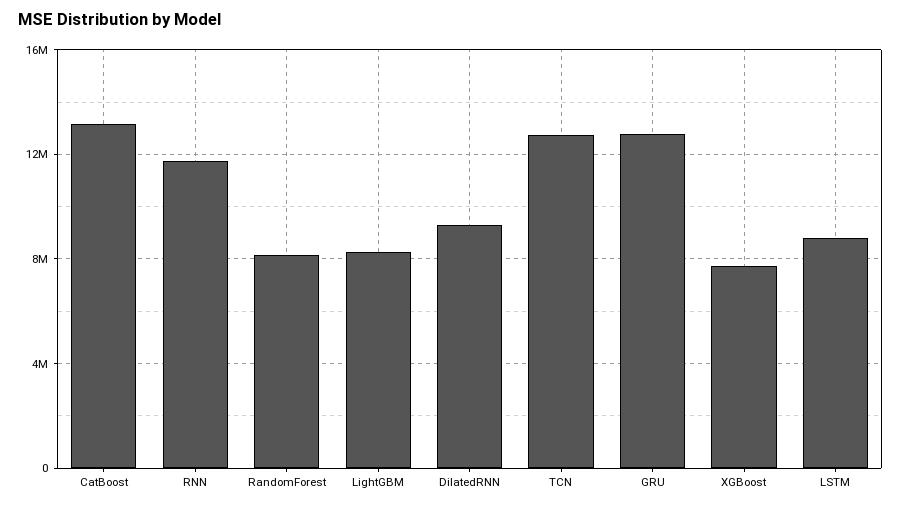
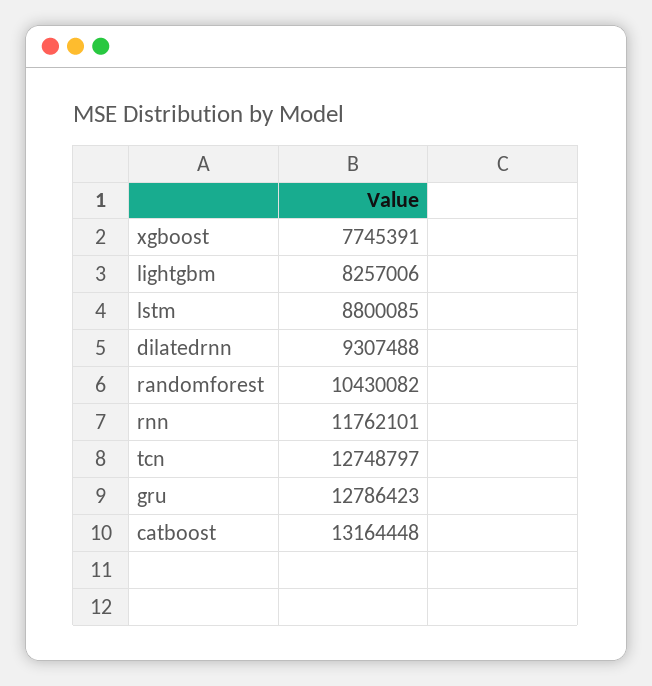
  {
    "CatBoost": 13164448,
    "RNN": 11762101,
-   "RandomForest": 8000000,
+   "RandomForest": 10430082,
    "LightGBM": 8257006,
    "DilatedRNN": 9307488,
    "TCN": 12748797,
    "GRU": 12786423,
    "XGBoost": 7745391,
    "LSTM": 8800085
  }

